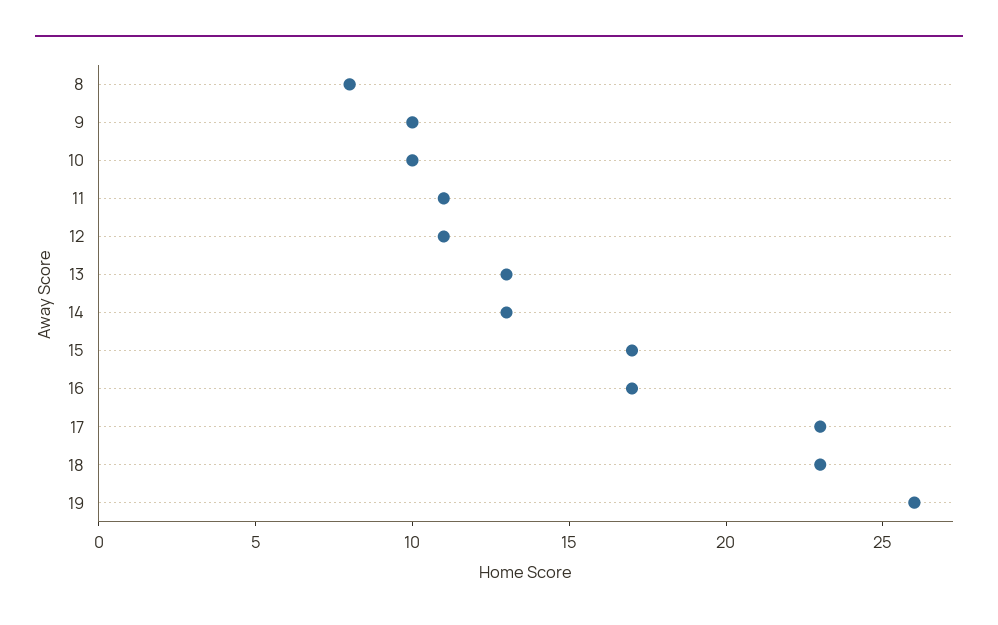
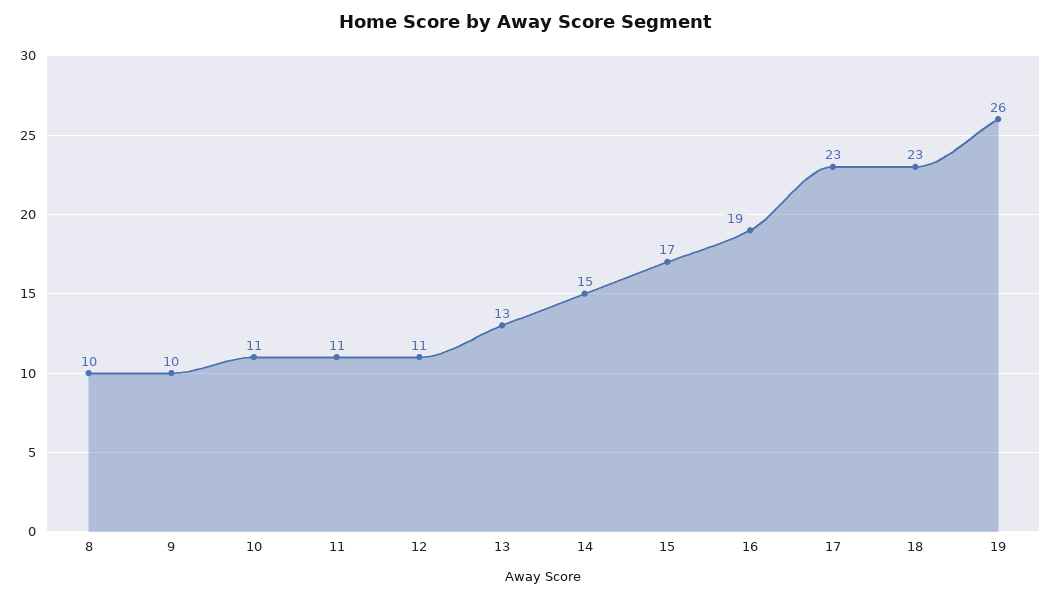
  {
-   "8": 8,
+   "8": 10,
    "9": 10,
-   "10": 10,
+   "10": 11,
    "11": 11,
    "12": 11,
    "13": 13,
-   "14": 13,
+   "14": 15,
    "15": 17,
-   "16": 17,
+   "16": 19,
    "17": 23,
    "18": 23,
    "19": 26
  }

